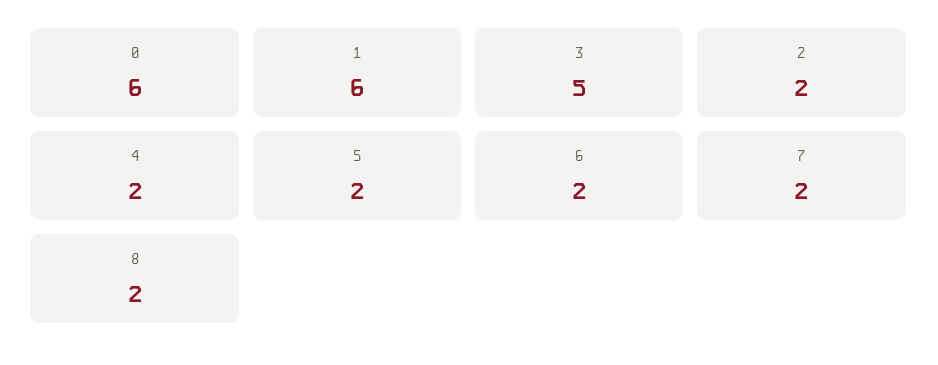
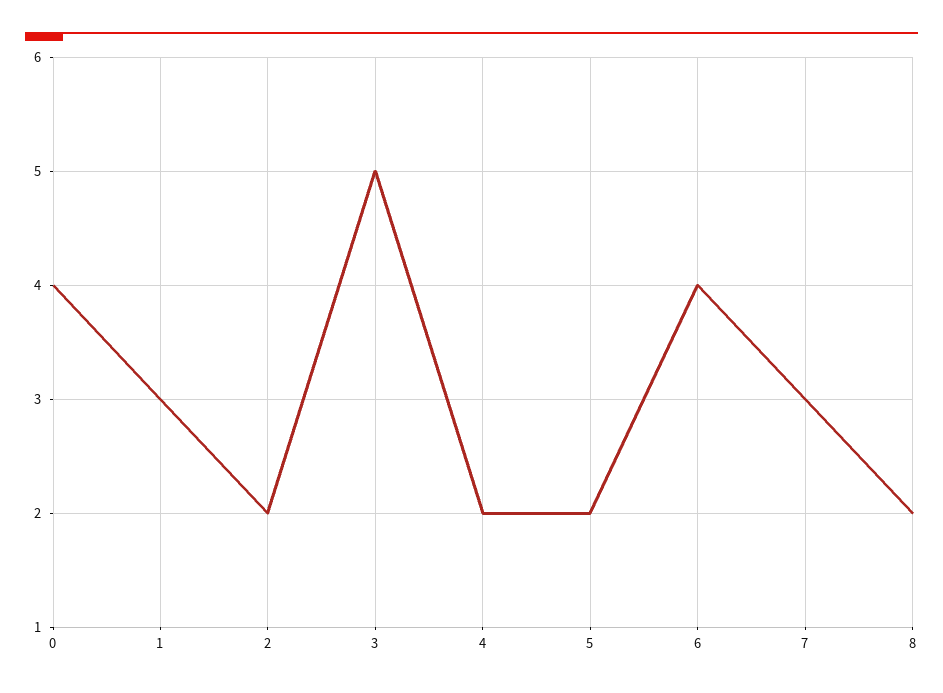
  {
-   "0": 6,
+   "0": 4,
-   "1": 6,
+   "1": 3,
    "3": 5,
    "2": 2,
    "4": 2,
    "5": 2,
-   "6": 2,
+   "6": 4,
-   "7": 2,
+   "7": 3,
    "8": 2
  }

